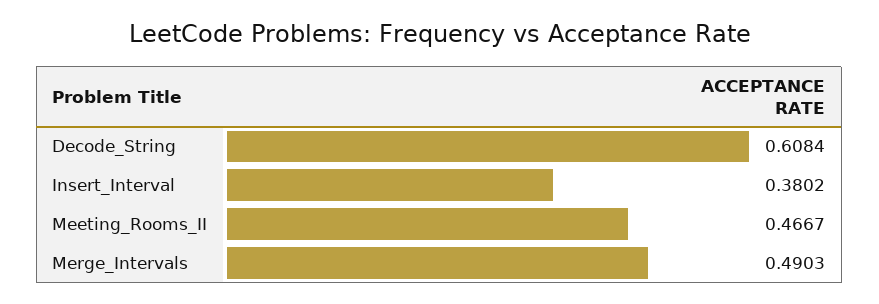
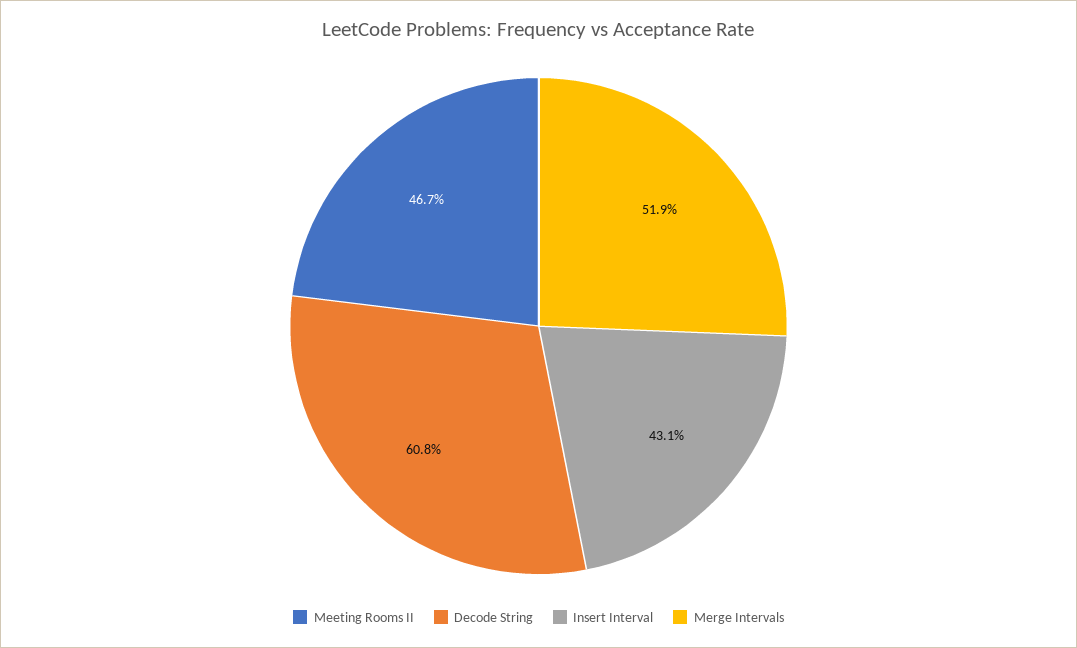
  {
    "Decode_String": 0.6084,
-   "Insert_Interval": 0.3802,
+   "Insert_Interval": 0.431,
    "Meeting_Rooms_II": 0.4667,
-   "Merge_Intervals": 0.4903
+   "Merge_Intervals": 0.519
  }

